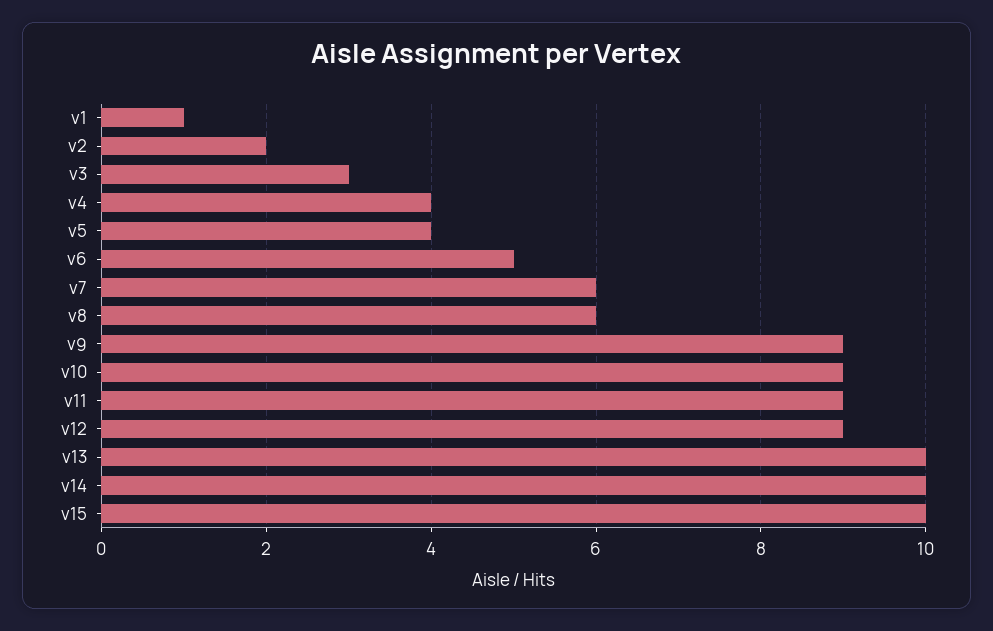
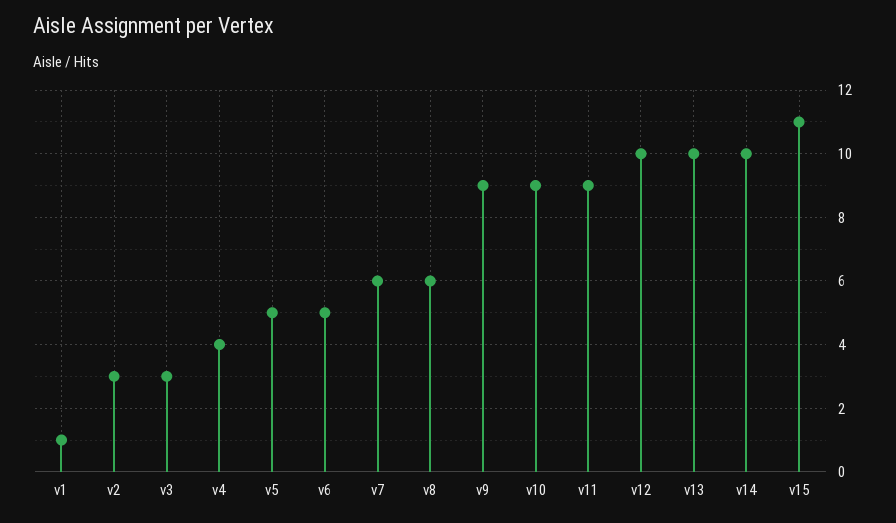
  {
    "v1": 1,
-   "v2": 2,
+   "v2": 3,
    "v3": 3,
    "v4": 4,
-   "v5": 4,
+   "v5": 5,
    "v6": 5,
    "v7": 6,
    "v8": 6,
    "v9": 9,
    "v10": 9,
    "v11": 9,
-   "v12": 9,
+   "v12": 10,
    "v13": 10,
    "v14": 10,
-   "v15": 10
+   "v15": 11
  }

